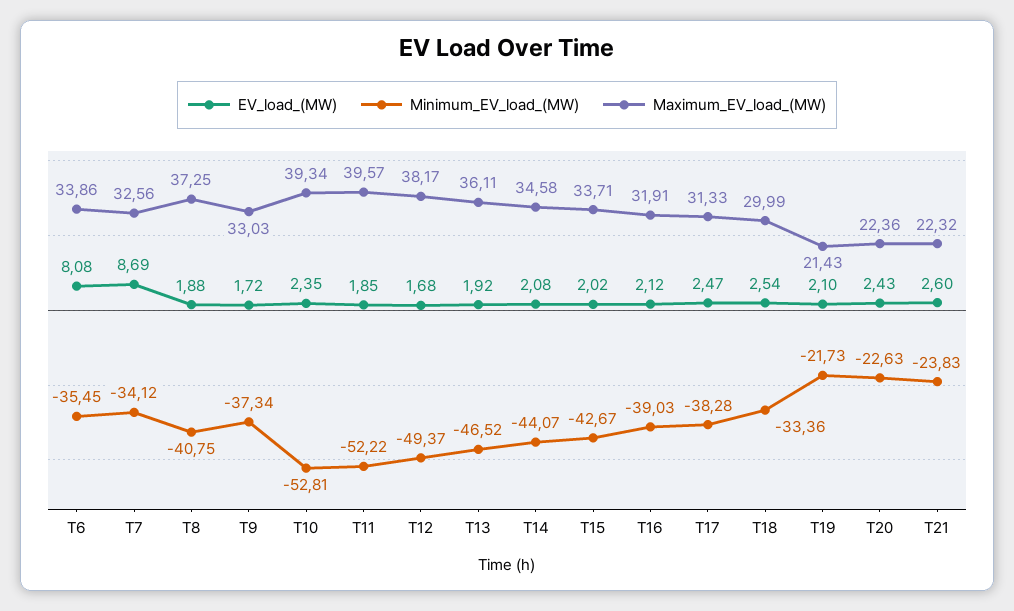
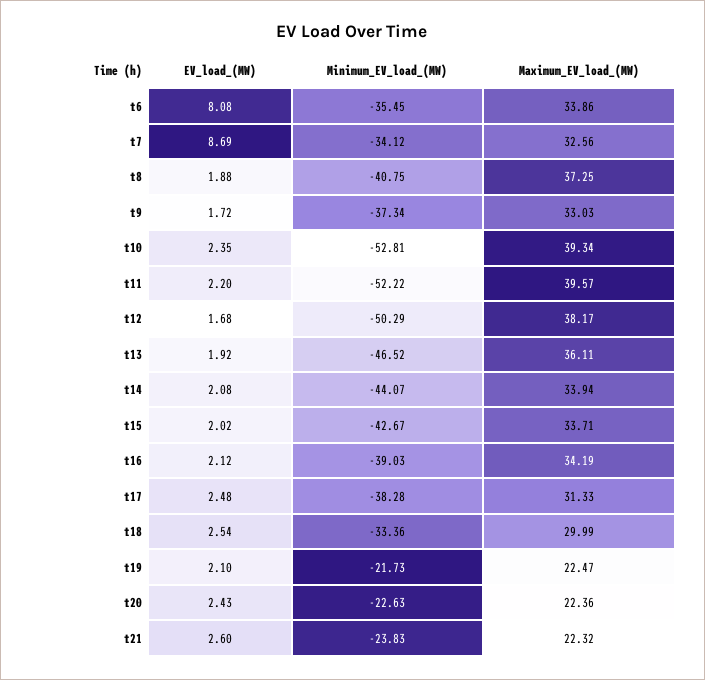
  {
    "EV_load_(MW)": {
      "T6": 8.08,
      "T7": 8.69,
      "T8": 1.88,
      "T9": 1.72,
      "T10": 2.35,
-     "T11": 1.85,
+     "T11": 2.2,
      "T12": 1.68,
      "T13": 1.92,
      "T14": 2.08,
      "T15": 2.02,
      "T16": 2.12,
-     "T17": 2.47,
+     "T17": 2.48,
      "T18": 2.54,
      "T19": 2.1,
      "T20": 2.43,
      "T21": 2.6
    },
    "Minimum_EV_load_(MW)": {
      "T6": -35.45,
      "T7": -34.12,
      "T8": -40.75,
      "T9": -37.34,
      "T10": -52.81,
      "T11": -52.22,
-     "T12": -49.37,
+     "T12": -50.29,
      "T13": -46.52,
      "T14": -44.07,
      "T15": -42.67,
      "T16": -39.03,
      "T17": -38.28,
      "T18": -33.36,
      "T19": -21.73,
      "T20": -22.63,
      "T21": -23.83
    },
    "Maximum_EV_load_(MW)": {
      "T6": 33.86,
      "T7": 32.56,
      "T8": 37.25,
      "T9": 33.03,
      "T10": 39.34,
      "T11": 39.57,
      "T12": 38.17,
      "T13": 36.11,
-     "T14": 34.58,
+     "T14": 33.94,
      "T15": 33.71,
-     "T16": 31.91,
+     "T16": 34.19,
      "T17": 31.33,
      "T18": 29.99,
-     "T19": 21.43,
+     "T19": 22.47,
      "T20": 22.36,
      "T21": 22.32
    }
  }

